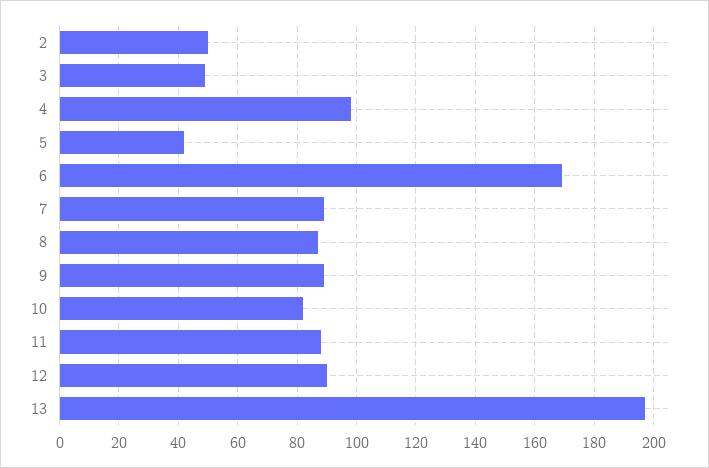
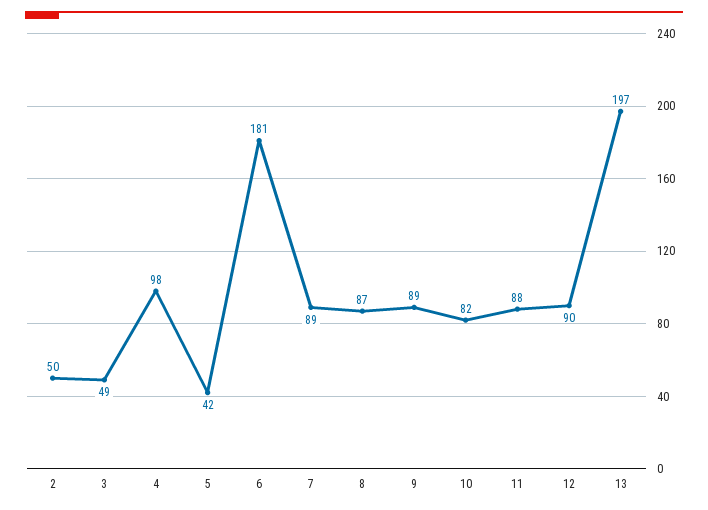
  {
    "2": 50,
    "3": 49,
    "4": 98,
    "5": 42,
-   "6": 170,
+   "6": 181,
    "7": 89,
    "8": 87,
    "9": 89,
    "10": 82,
    "11": 88,
    "12": 90,
    "13": 197
  }

